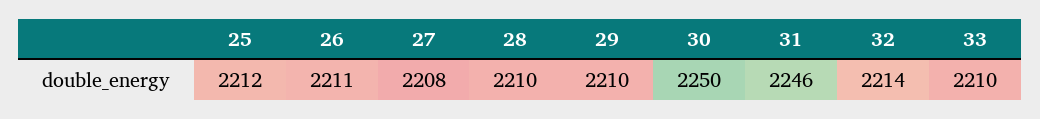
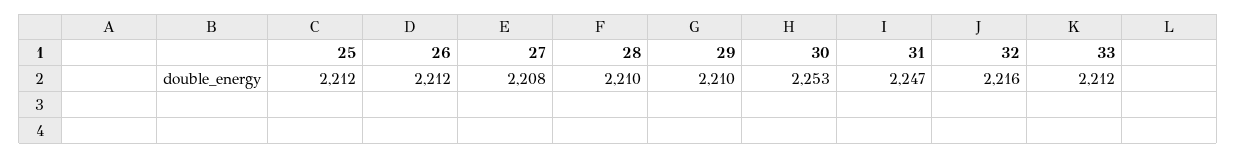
  {
    "25": 2212,
-   "26": 2211,
+   "26": 2212,
    "27": 2208,
    "28": 2210,
    "29": 2210,
-   "30": 2250,
+   "30": 2253,
-   "31": 2246,
+   "31": 2247,
-   "32": 2214,
+   "32": 2216,
-   "33": 2210
+   "33": 2212
  }

